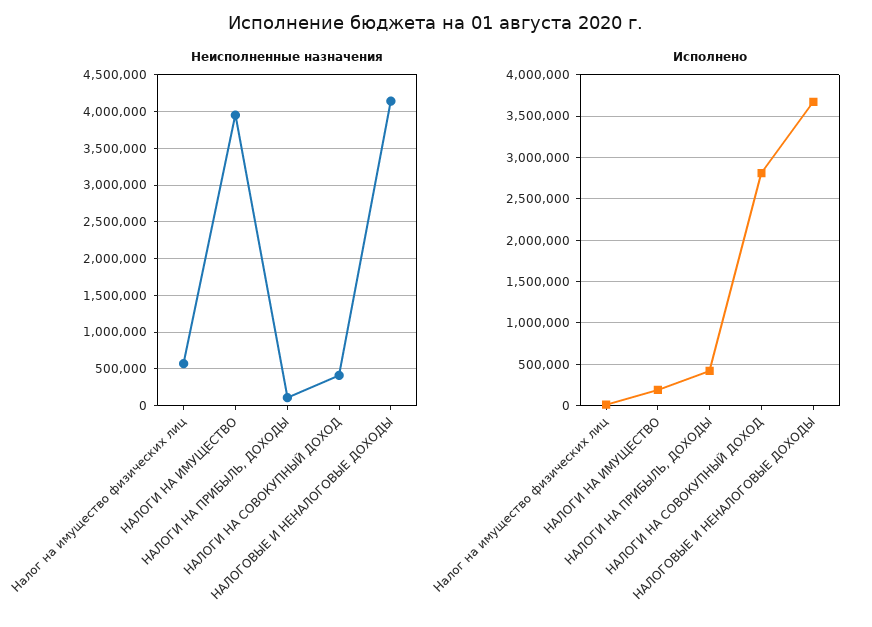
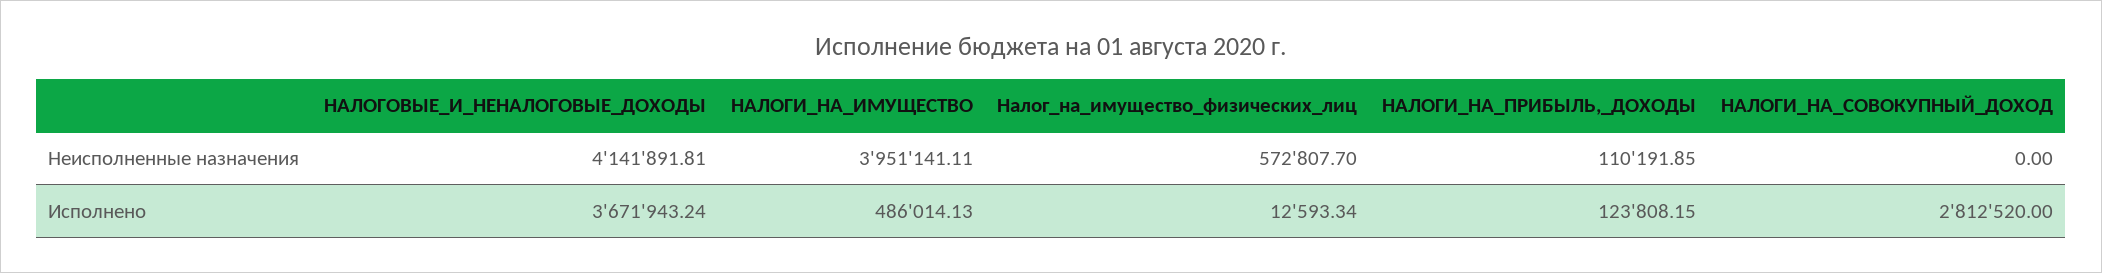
  {
    "Неисполненные назначения": {
      "Налог на имущество физических лиц": 572807.7,
      "НАЛОГИ НА ИМУЩЕСТВО": 3951141.11,
      "НАЛОГИ НА ПРИБЫЛЬ, ДОХОДЫ": 110191.85,
-     "НАЛОГИ НА СОВОКУПНЫЙ ДОХОД": 400000,
+     "НАЛОГИ НА СОВОКУПНЫЙ ДОХОД": 0,
      "НАЛОГОВЫЕ И НЕНАЛОГОВЫЕ ДОХОДЫ": 4141891.81
    },
    "Исполнено": {
      "Налог на имущество физических лиц": 12593.34,
-     "НАЛОГИ НА ИМУЩЕСТВО": 200000,
+     "НАЛОГИ НА ИМУЩЕСТВО": 486014.13,
-     "НАЛОГИ НА ПРИБЫЛЬ, ДОХОДЫ": 400000,
+     "НАЛОГИ НА ПРИБЫЛЬ, ДОХОДЫ": 123808.15,
      "НАЛОГИ НА СОВОКУПНЫЙ ДОХОД": 2812520,
      "НАЛОГОВЫЕ И НЕНАЛОГОВЫЕ ДОХОДЫ": 3671943.24
    }
  }

